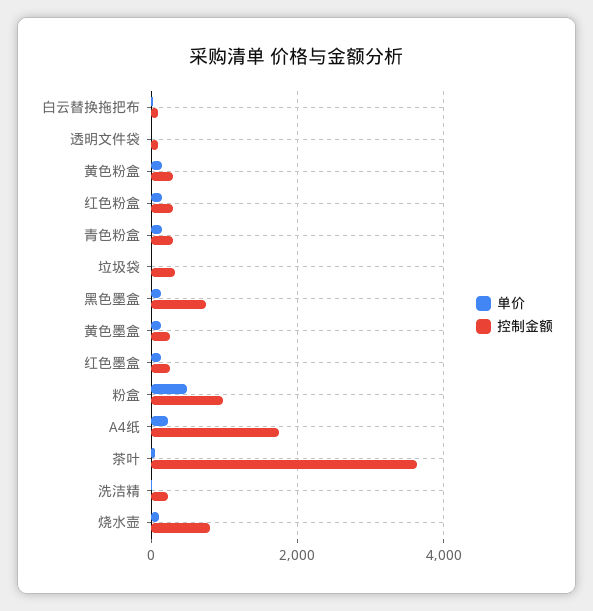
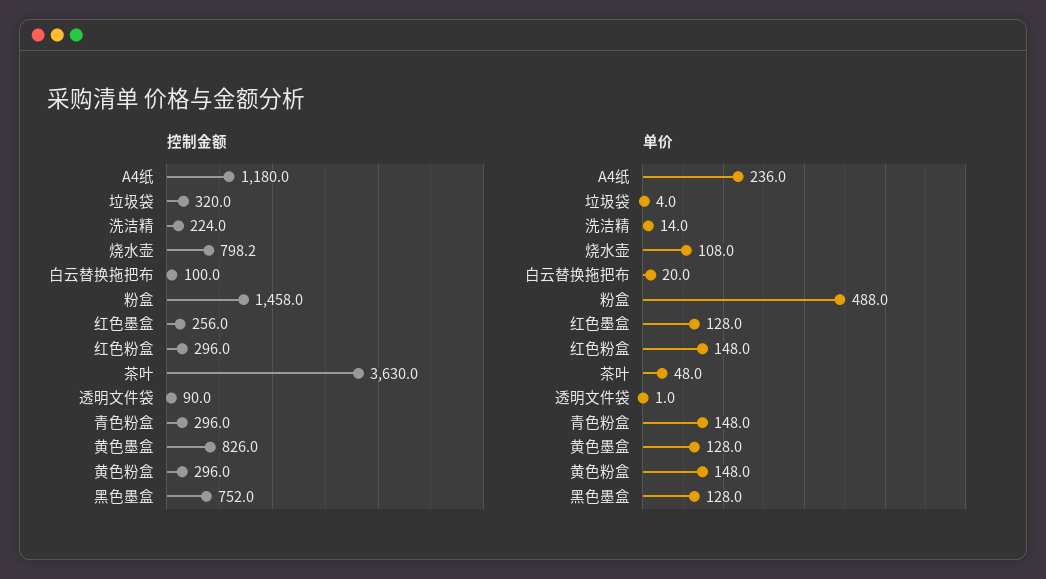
  {
    "单价": {
      "白云替换拖把布": 20,
      "透明文件袋": 1,
      "黄色粉盒": 148,
      "红色粉盒": 148,
      "青色粉盒": 148,
      "垃圾袋": 4,
      "黑色墨盒": 128,
      "黄色墨盒": 128,
      "红色墨盒": 128,
      "粉盒": 488,
      "A4纸": 236,
      "茶叶": 48,
      "洗洁精": 14,
      "烧水壶": 108
    },
    "控制金额": {
      "白云替换拖把布": 100,
      "透明文件袋": 90,
      "黄色粉盒": 296,
      "红色粉盒": 296,
      "青色粉盒": 296,
      "垃圾袋": 320,
      "黑色墨盒": 752,
-     "黄色墨盒": 200,
+     "黄色墨盒": 826,
      "红色墨盒": 256,
-     "粉盒": 1000,
+     "粉盒": 1458,
-     "A4纸": 1800,
+     "A4纸": 1180,
      "茶叶": 3630,
      "洗洁精": 224,
      "烧水壶": 798.2
    }
  }

